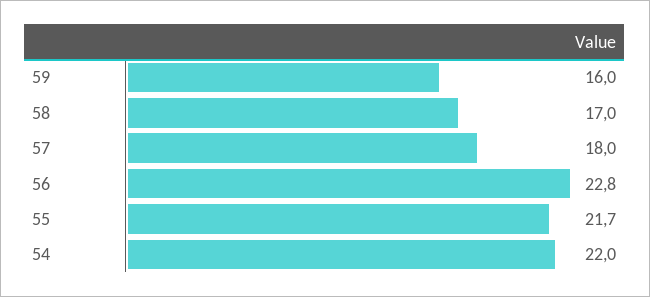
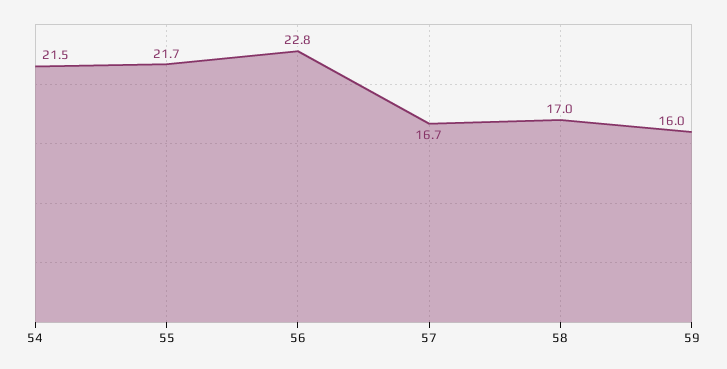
  {
    "59": 16,
    "58": 17,
-   "57": 18,
+   "57": 16.7,
    "56": 22.8,
    "55": 21.7,
-   "54": 22
+   "54": 21.5
  }

